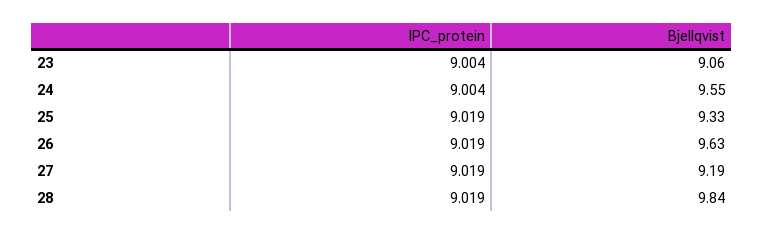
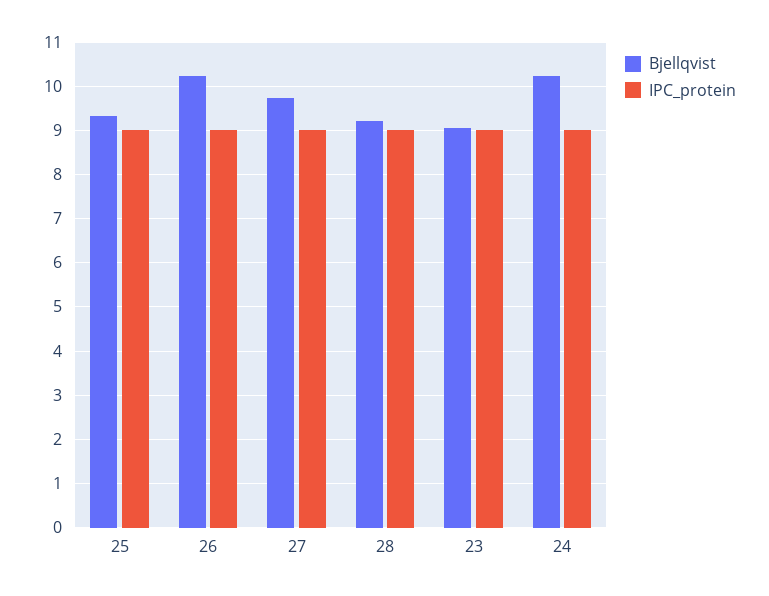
  {
    "IPC_protein": {
      "23": 9.004,
      "24": 9.004,
      "25": 9.019,
      "26": 9.019,
      "27": 9.019,
      "28": 9.019
    },
    "Bjellqvist": {
      "23": 9.06,
-     "24": 9.55,
+     "24": 10.2,
      "25": 9.33,
-     "26": 9.63,
+     "26": 10.2,
-     "27": 9.19,
+     "27": 9.8,
-     "28": 9.84
+     "28": 9.2
    }
  }

